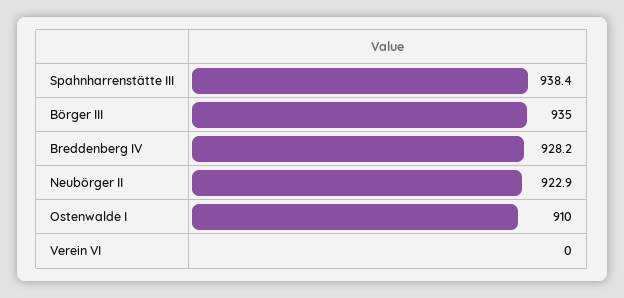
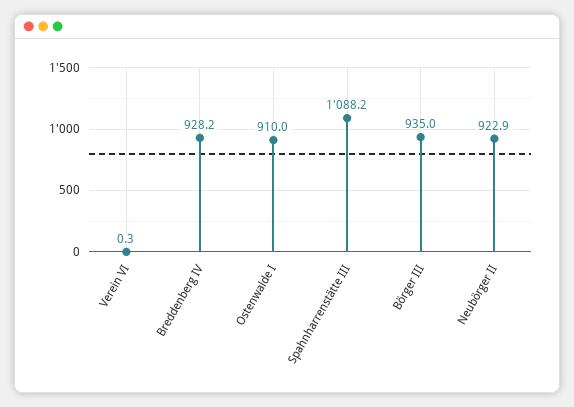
  {
-   "Spahnharrenstätte III": 938.4,
+   "Spahnharrenstätte III": 1088.2,
    "Börger III": 935,
    "Breddenberg IV": 928.2,
    "Neubörger II": 922.9,
    "Ostenwalde I": 910,
-   "Verein VI": 0
+   "Verein VI": 0.3
  }

